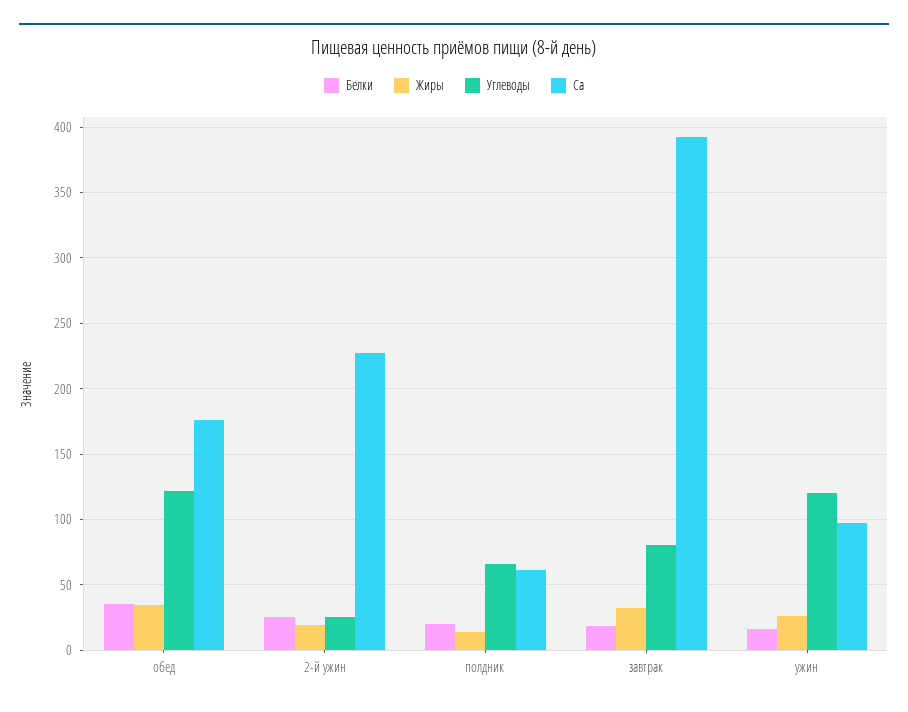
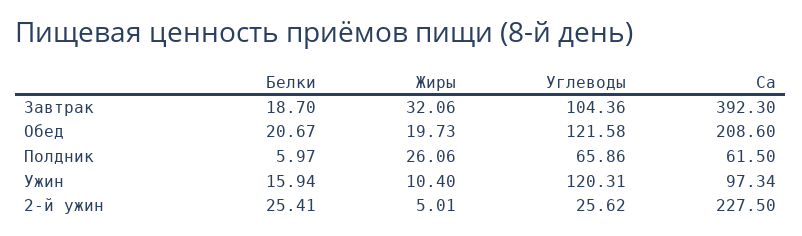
  {
    "Белки": {
-     "обед": 35,
+     "обед": 20.67,
      "2-й ужин": 25.41,
-     "полдник": 20,
+     "полдник": 5.97,
      "завтрак": 18.7,
      "ужин": 15.94
    },
    "Жиры": {
-     "обед": 35,
+     "обед": 19.73,
-     "2-й ужин": 20,
+     "2-й ужин": 5.01,
-     "полдник": 15,
+     "полдник": 26.06,
      "завтрак": 32.06,
-     "ужин": 25
+     "ужин": 10.4
    },
    "Углеводы": {
      "обед": 121.58,
      "2-й ужин": 25.62,
      "полдник": 65.86,
-     "завтрак": 80,
+     "завтрак": 104.36,
      "ужин": 120.31
    },
    "Ca": {
-     "обед": 175,
+     "обед": 208.6,
      "2-й ужин": 227.5,
      "полдник": 61.5,
      "завтрак": 392.3,
      "ужин": 97.34
    }
  }

